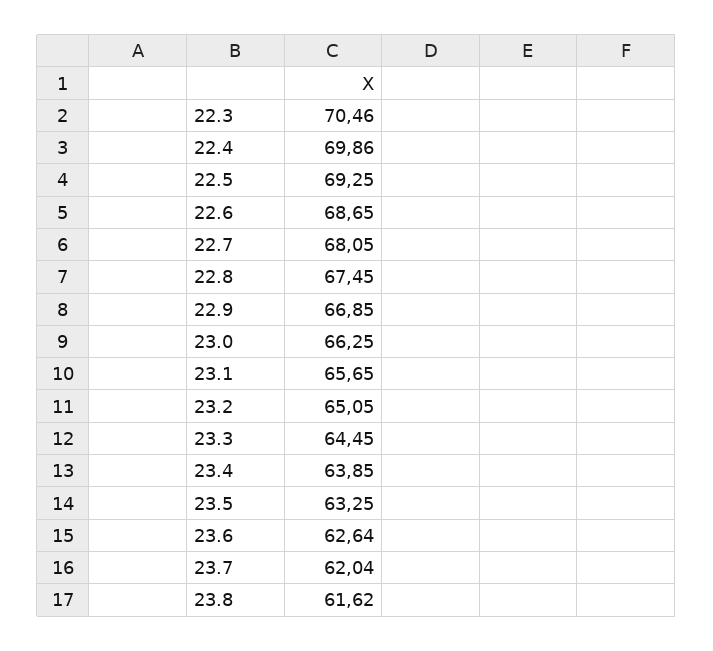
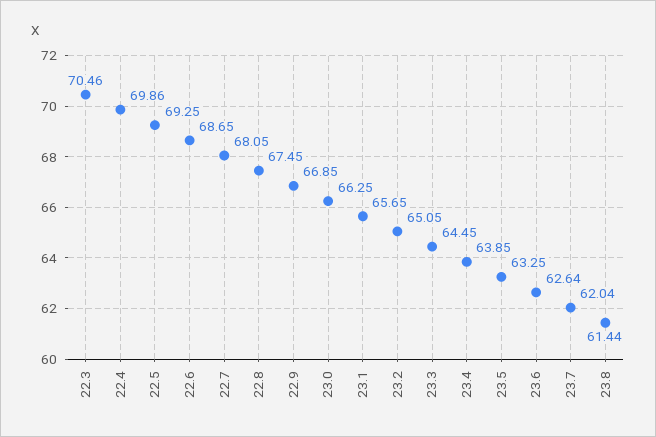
  {
    "22.3": 70.46,
    "22.4": 69.86,
    "22.5": 69.25,
    "22.6": 68.65,
    "22.7": 68.05,
    "22.8": 67.45,
    "22.9": 66.85,
    "23.0": 66.25,
    "23.1": 65.65,
    "23.2": 65.05,
    "23.3": 64.45,
    "23.4": 63.85,
    "23.5": 63.25,
    "23.6": 62.64,
    "23.7": 62.04,
-   "23.8": 61.62
+   "23.8": 61.44
  }

